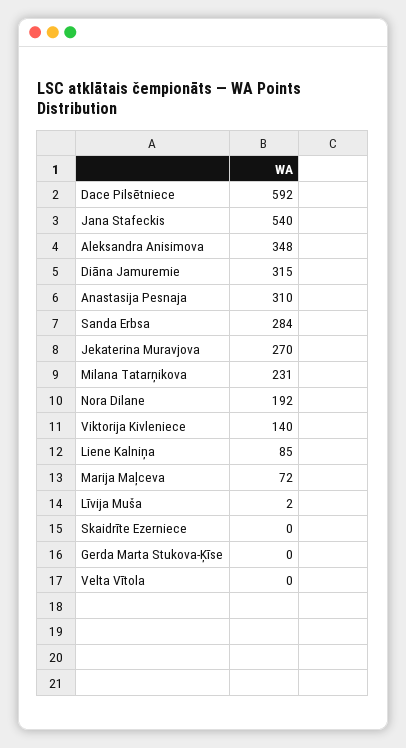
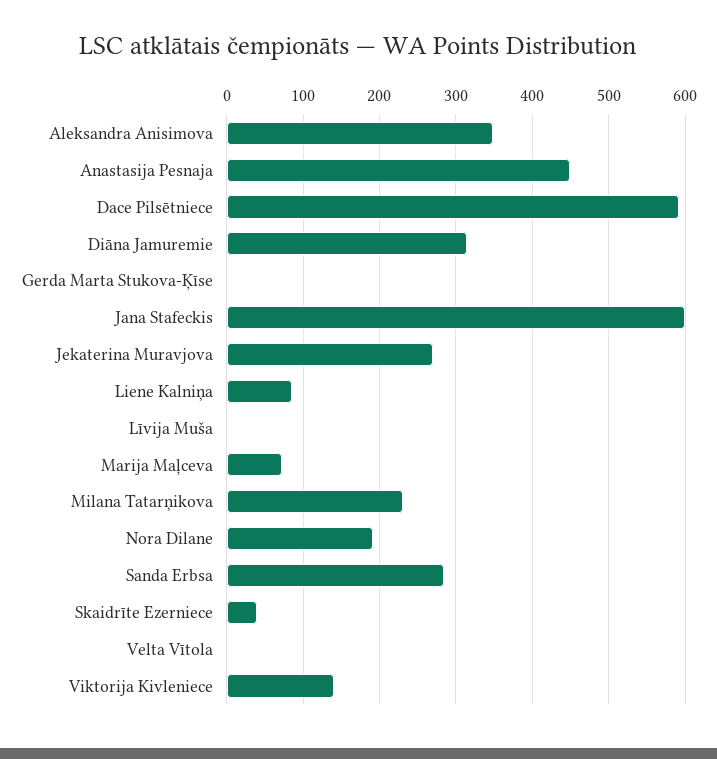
  {
    "Dace Pilsētniece": 592,
-   "Jana Stafeckis": 540,
+   "Jana Stafeckis": 600,
    "Aleksandra Anisimova": 348,
    "Diāna Jamuremie": 315,
-   "Anastasija Pesnaja": 310,
+   "Anastasija Pesnaja": 450,
    "Sanda Erbsa": 284,
    "Jekaterina Muravjova": 270,
    "Milana Tatarņikova": 231,
    "Nora Dilane": 192,
    "Viktorija Kivleniece": 140,
    "Liene Kalniņa": 85,
    "Marija Maļceva": 72,
    "Līvija Muša": 2,
-   "Skaidrīte Ezerniece": 0,
+   "Skaidrīte Ezerniece": 40,
    "Gerda Marta Stukova-Ķīse": 0,
    "Velta Vītola": 0
  }

